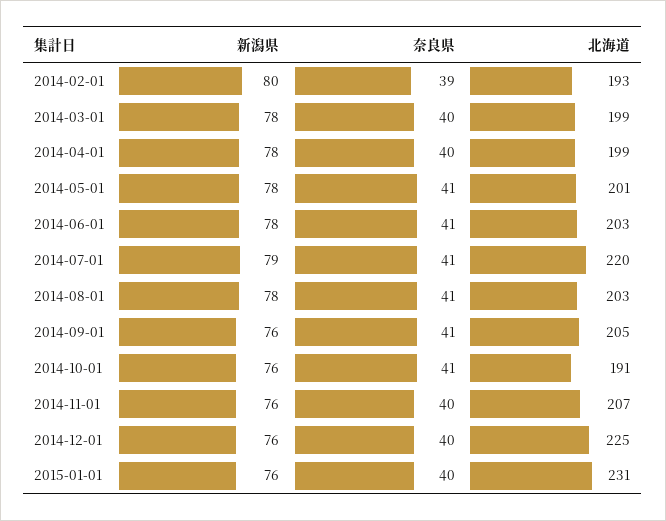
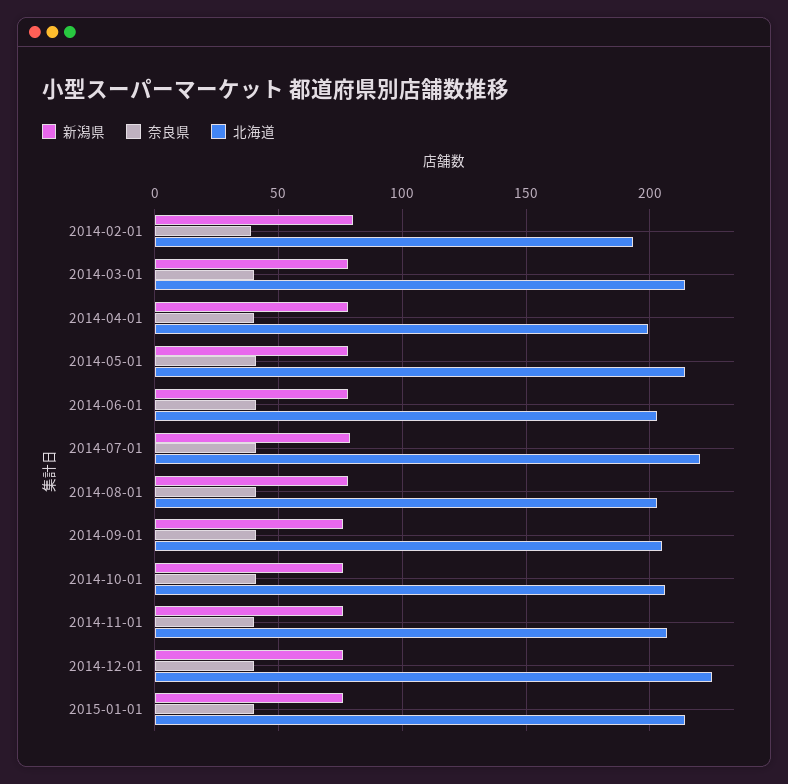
  {
    "新潟県": {
      "2014-02-01": 80,
      "2014-03-01": 78,
      "2014-04-01": 78,
      "2014-05-01": 78,
      "2014-06-01": 78,
      "2014-07-01": 79,
      "2014-08-01": 78,
      "2014-09-01": 76,
      "2014-10-01": 76,
      "2014-11-01": 76,
      "2014-12-01": 76,
      "2015-01-01": 76
    },
    "奈良県": {
      "2014-02-01": 39,
      "2014-03-01": 40,
      "2014-04-01": 40,
      "2014-05-01": 41,
      "2014-06-01": 41,
      "2014-07-01": 41,
      "2014-08-01": 41,
      "2014-09-01": 41,
      "2014-10-01": 41,
      "2014-11-01": 40,
      "2014-12-01": 40,
      "2015-01-01": 40
    },
    "北海道": {
      "2014-02-01": 193,
-     "2014-03-01": 199,
+     "2014-03-01": 215,
      "2014-04-01": 199,
-     "2014-05-01": 201,
+     "2014-05-01": 215,
      "2014-06-01": 203,
      "2014-07-01": 220,
      "2014-08-01": 203,
      "2014-09-01": 205,
-     "2014-10-01": 191,
+     "2014-10-01": 205,
      "2014-11-01": 207,
      "2014-12-01": 225,
-     "2015-01-01": 231
+     "2015-01-01": 215
    }
  }

